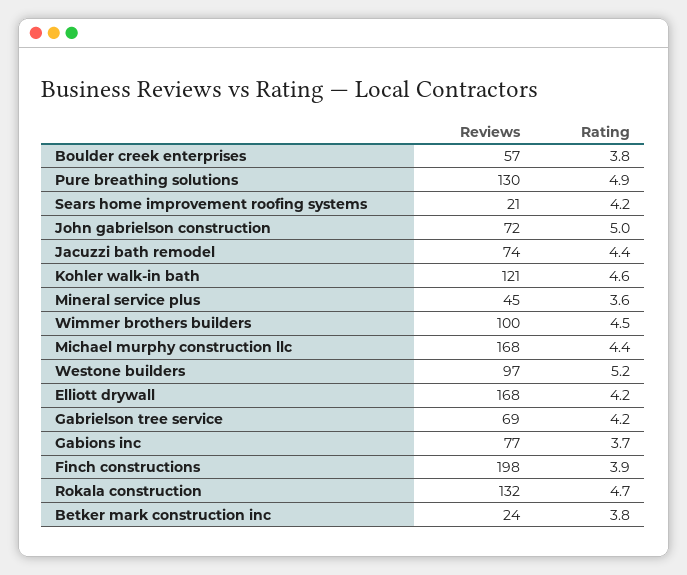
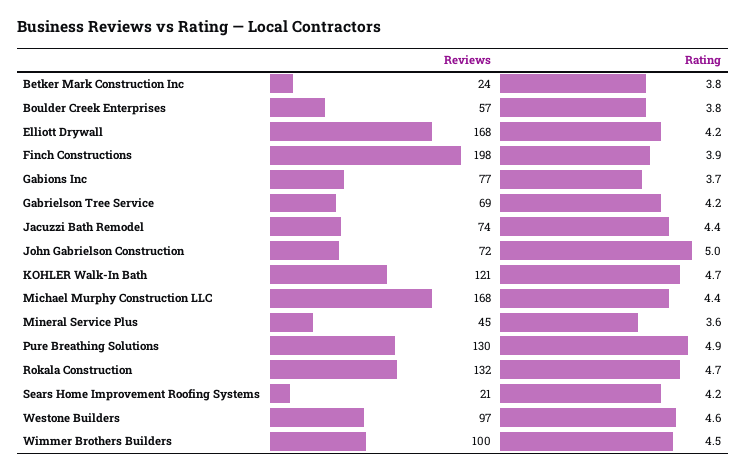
  {
    "Reviews": {
      "Boulder creek enterprises": 57,
      "Pure breathing solutions": 130,
      "Sears home improvement roofing systems": 21,
      "John gabrielson construction": 72,
      "Jacuzzi bath remodel": 74,
      "Kohler walk-in bath": 121,
      "Mineral service plus": 45,
      "Wimmer brothers builders": 100,
      "Michael murphy construction llc": 168,
      "Westone builders": 97,
      "Elliott drywall": 168,
      "Gabrielson tree service": 69,
      "Gabions inc": 77,
      "Finch constructions": 198,
      "Rokala construction": 132,
      "Betker mark construction inc": 24
    },
    "Rating": {
      "Boulder creek enterprises": 3.8,
      "Pure breathing solutions": 4.9,
      "Sears home improvement roofing systems": 4.2,
      "John gabrielson construction": 5,
      "Jacuzzi bath remodel": 4.4,
-     "Kohler walk-in bath": 4.6,
+     "Kohler walk-in bath": 4.7,
      "Mineral service plus": 3.6,
      "Wimmer brothers builders": 4.5,
      "Michael murphy construction llc": 4.4,
-     "Westone builders": 5.2,
+     "Westone builders": 4.6,
      "Elliott drywall": 4.2,
      "Gabrielson tree service": 4.2,
      "Gabions inc": 3.7,
      "Finch constructions": 3.9,
      "Rokala construction": 4.7,
      "Betker mark construction inc": 3.8
    }
  }

